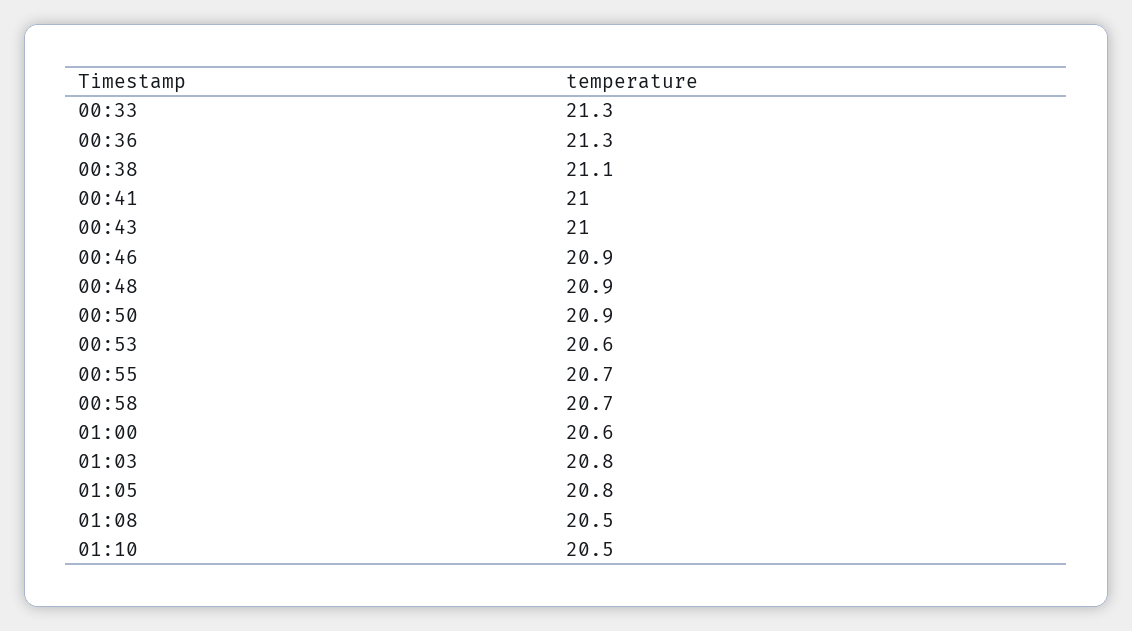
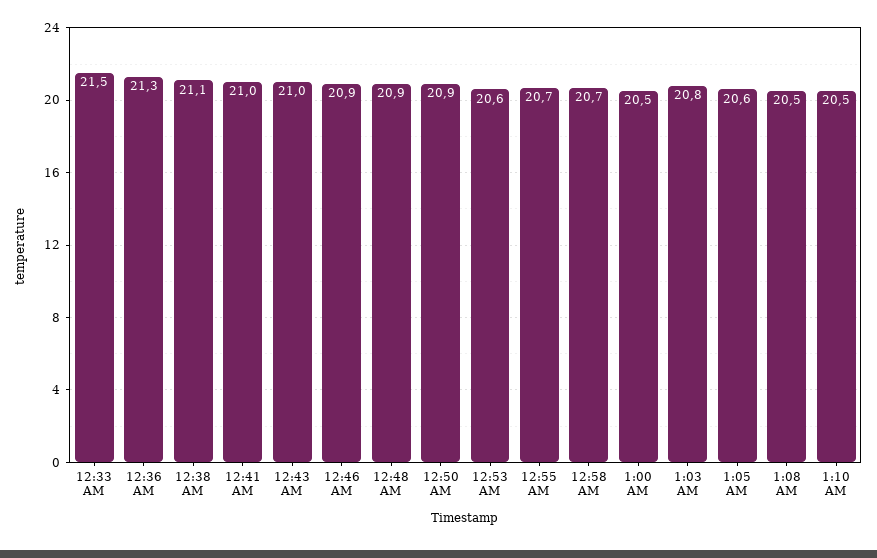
  {
-   "00:33": 21.3,
+   "00:33": 21.5,
    "00:36": 21.3,
    "00:38": 21.1,
    "00:41": 21,
    "00:43": 21,
    "00:46": 20.9,
    "00:48": 20.9,
    "00:50": 20.9,
    "00:53": 20.6,
    "00:55": 20.7,
    "00:58": 20.7,
-   "01:00": 20.6,
+   "01:00": 20.5,
    "01:03": 20.8,
-   "01:05": 20.8,
+   "01:05": 20.6,
    "01:08": 20.5,
    "01:10": 20.5
  }

